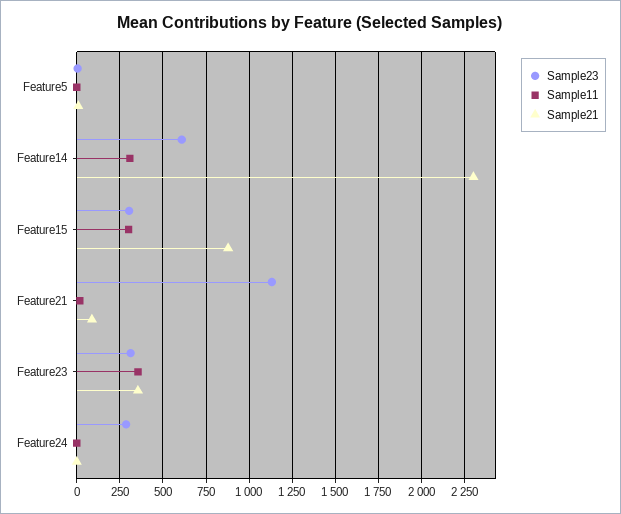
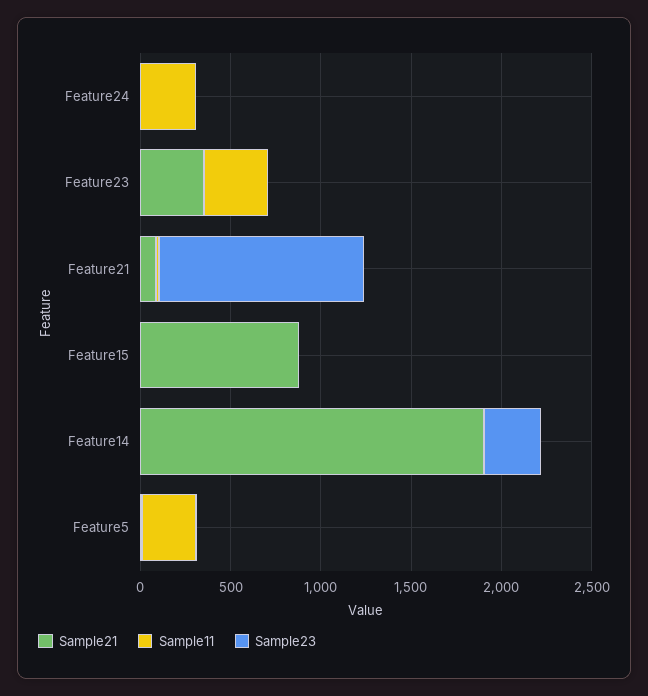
  {
    "Sample23": {
      "Feature5": 0,
-     "Feature14": 600,
+     "Feature14": 300,
-     "Feature15": 300,
+     "Feature15": 0,
      "Feature21": 1150,
-     "Feature23": 300,
+     "Feature23": 0,
-     "Feature24": 300
+     "Feature24": 0
    },
    "Sample11": {
-     "Feature5": 0,
+     "Feature5": 300,
-     "Feature14": 300,
+     "Feature14": 0,
-     "Feature15": 300,
+     "Feature15": 0,
      "Feature21": 0,
      "Feature23": 350,
-     "Feature24": 0
+     "Feature24": 300
    },
    "Sample21": {
      "Feature5": 0,
-     "Feature14": 2300,
+     "Feature14": 1900,
      "Feature15": 900,
      "Feature21": 100,
      "Feature23": 350,
      "Feature24": 0
    }
  }

